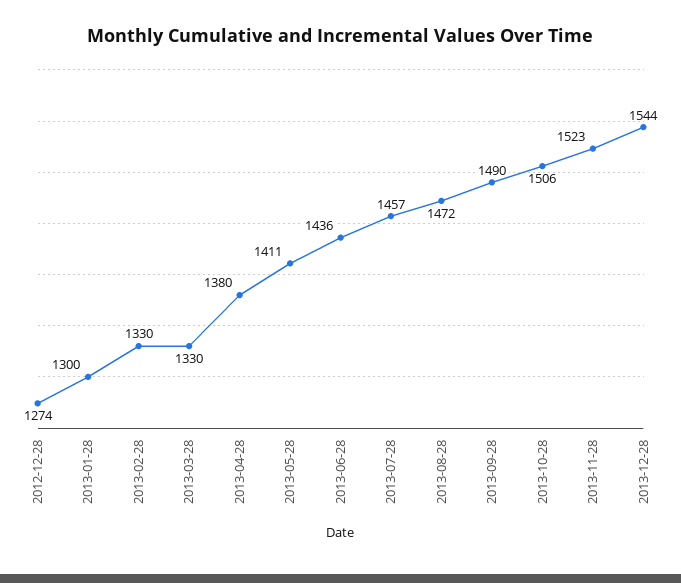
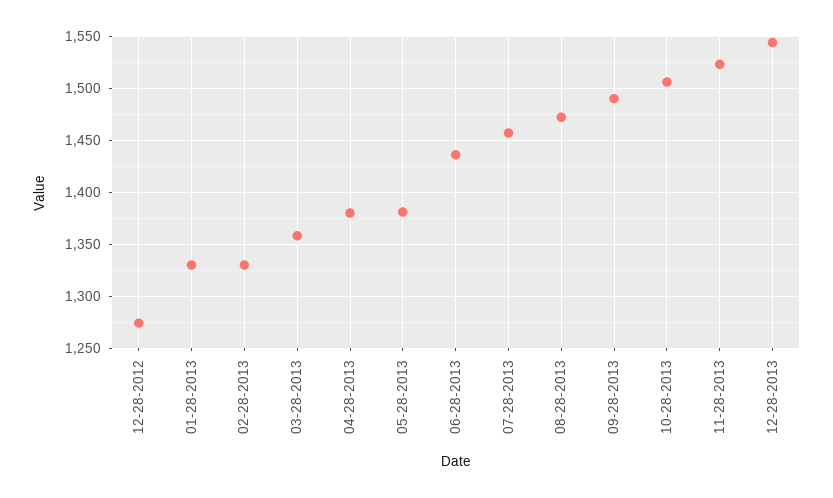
  {
    "2012-12-28": 1274,
-   "2013-01-28": 1300,
+   "2013-01-28": 1330,
    "2013-02-28": 1330,
-   "2013-03-28": 1330,
+   "2013-03-28": 1360,
    "2013-04-28": 1380,
-   "2013-05-28": 1411,
+   "2013-05-28": 1380,
    "2013-06-28": 1436,
    "2013-07-28": 1457,
    "2013-08-28": 1472,
    "2013-09-28": 1490,
    "2013-10-28": 1506,
    "2013-11-28": 1523,
    "2013-12-28": 1544
  }

